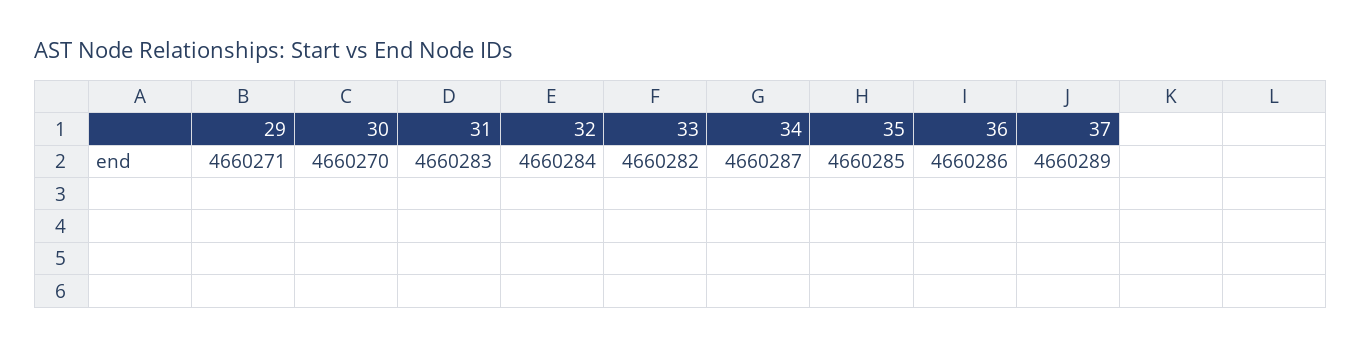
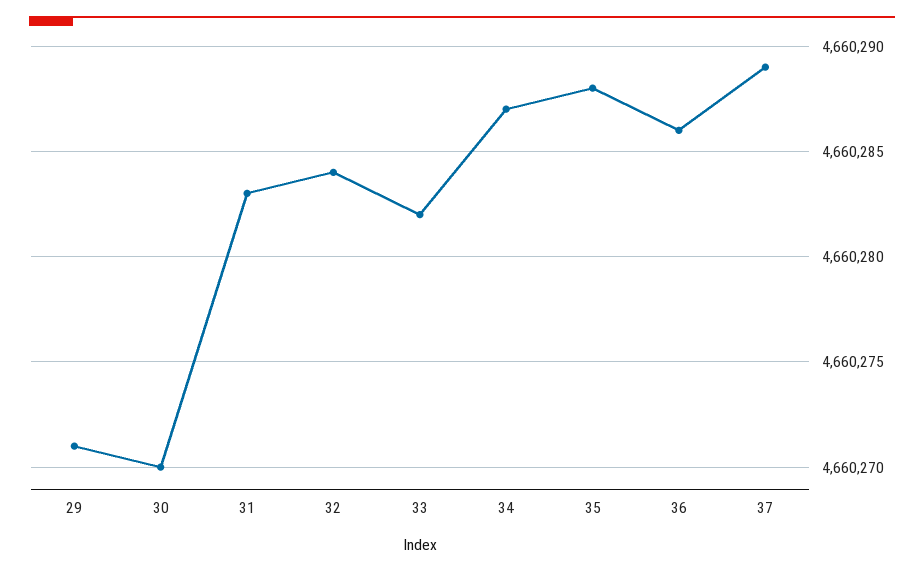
  {
    "29": 4660271,
    "30": 4660270,
    "31": 4660283,
    "32": 4660284,
    "33": 4660282,
    "34": 4660287,
-   "35": 4660285,
+   "35": 4660288,
    "36": 4660286,
    "37": 4660289
  }

